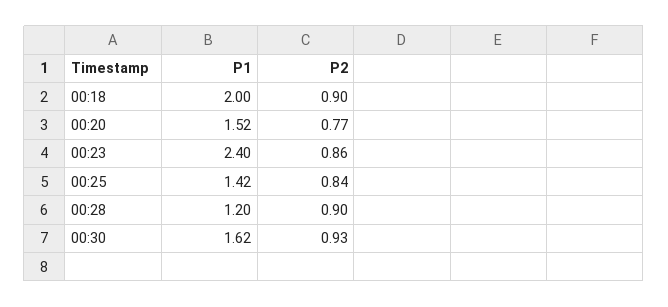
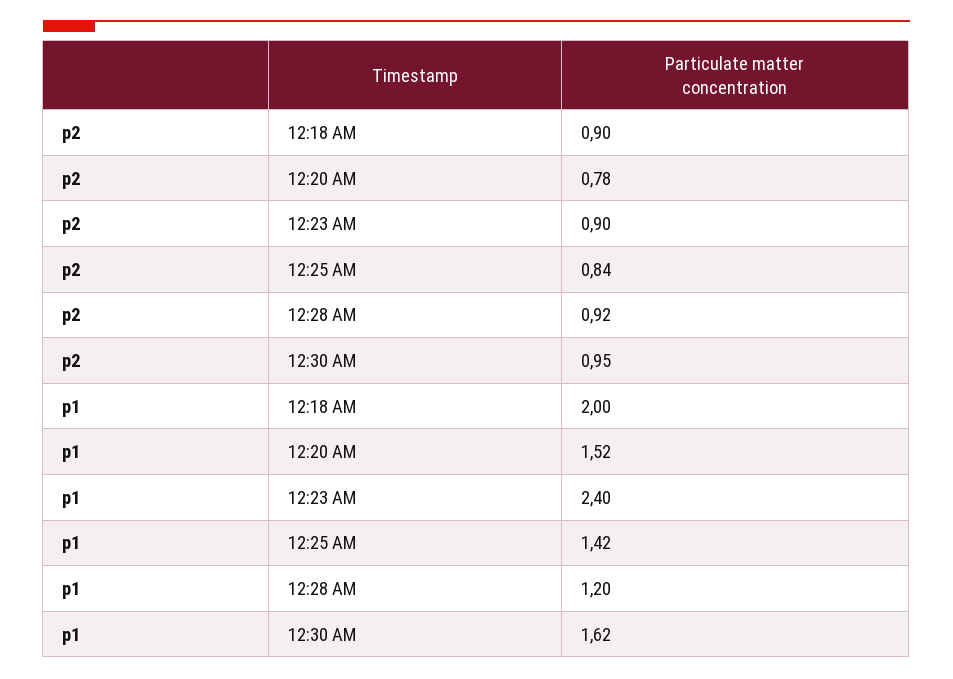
  {
    "P1": {
      "00:18": 2,
      "00:20": 1.52,
      "00:23": 2.4,
      "00:25": 1.42,
      "00:28": 1.2,
      "00:30": 1.62
    },
    "P2": {
      "00:18": 0.9,
-     "00:20": 0.77,
+     "00:20": 0.78,
-     "00:23": 0.86,
+     "00:23": 0.9,
      "00:25": 0.84,
-     "00:28": 0.9,
+     "00:28": 0.92,
-     "00:30": 0.93
+     "00:30": 0.95
    }
  }

